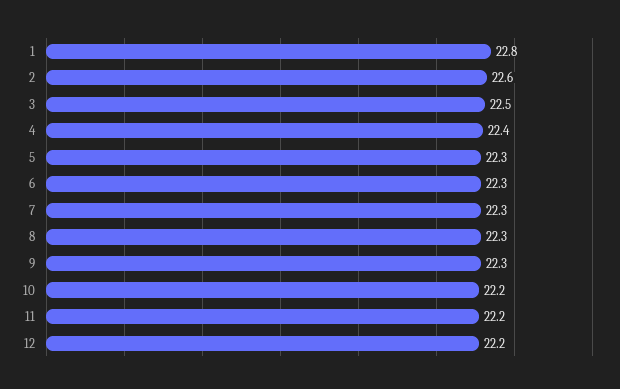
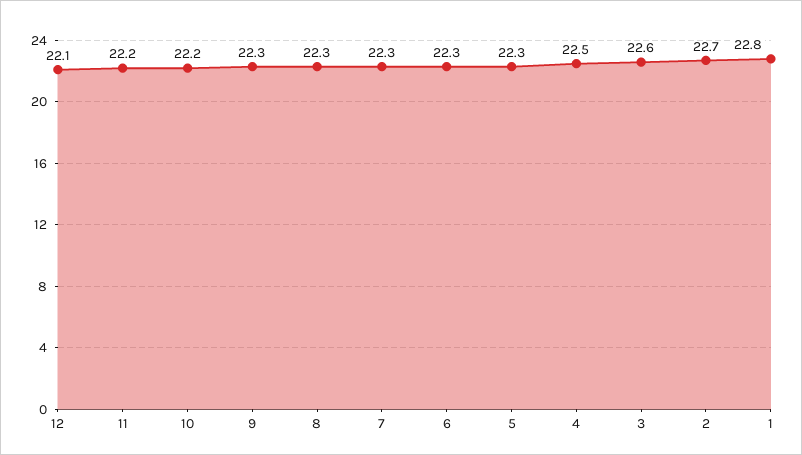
  {
    "1": 22.8,
-   "2": 22.6,
+   "2": 22.7,
-   "3": 22.5,
+   "3": 22.6,
-   "4": 22.4,
+   "4": 22.5,
    "5": 22.3,
    "6": 22.3,
    "7": 22.3,
    "8": 22.3,
    "9": 22.3,
    "10": 22.2,
    "11": 22.2,
-   "12": 22.2
+   "12": 22.1
  }

